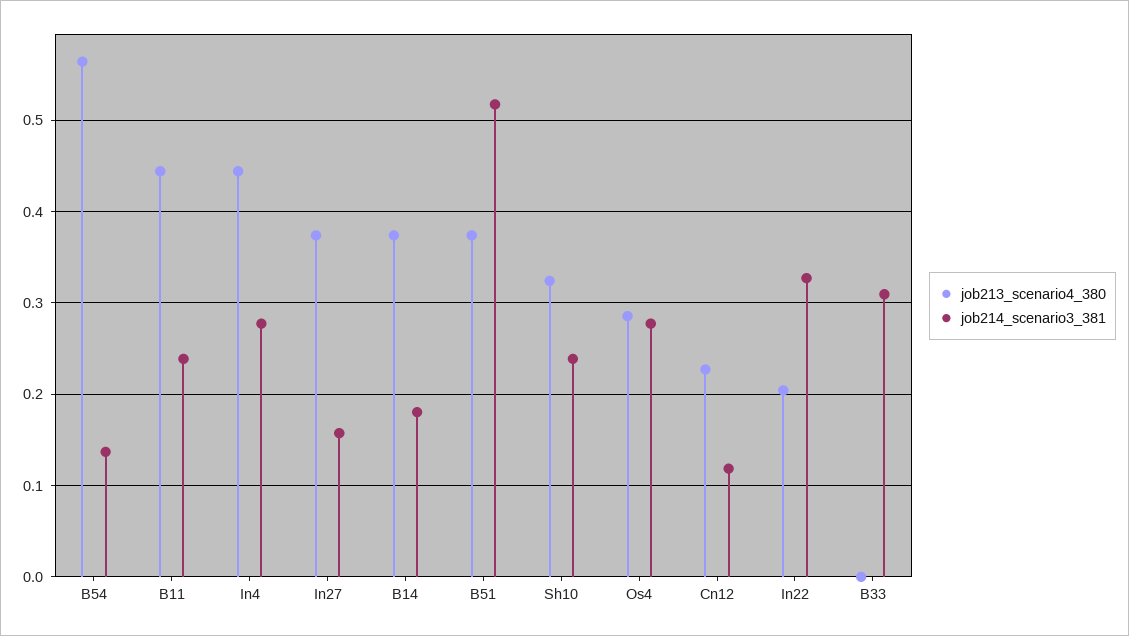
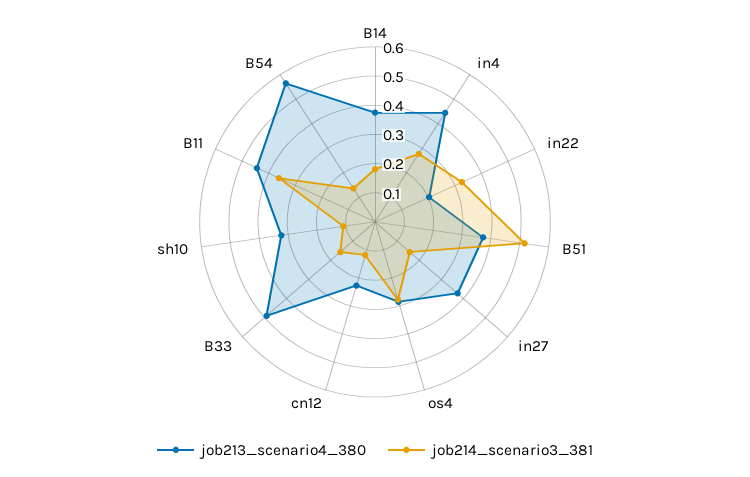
  {
    "job213_scenario4_380": {
      "B54": 0.56,
      "B11": 0.44,
      "In4": 0.44,
      "In27": 0.37,
      "B14": 0.37,
      "B51": 0.37,
      "Sh10": 0.32,
      "Os4": 0.29,
      "Cn12": 0.23,
      "In22": 0.2,
-     "B33": 0
+     "B33": 0.5
    },
    "job214_scenario3_381": {
      "B54": 0.14,
-     "B11": 0.24,
+     "B11": 0.35,
      "In4": 0.28,
      "In27": 0.16,
      "B14": 0.18,
      "B51": 0.52,
-     "Sh10": 0.24,
+     "Sh10": 0.1,
      "Os4": 0.28,
      "Cn12": 0.12,
      "In22": 0.33,
-     "B33": 0.31
+     "B33": 0.15
    }
  }

